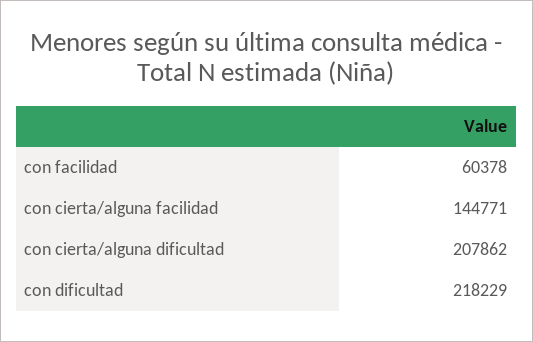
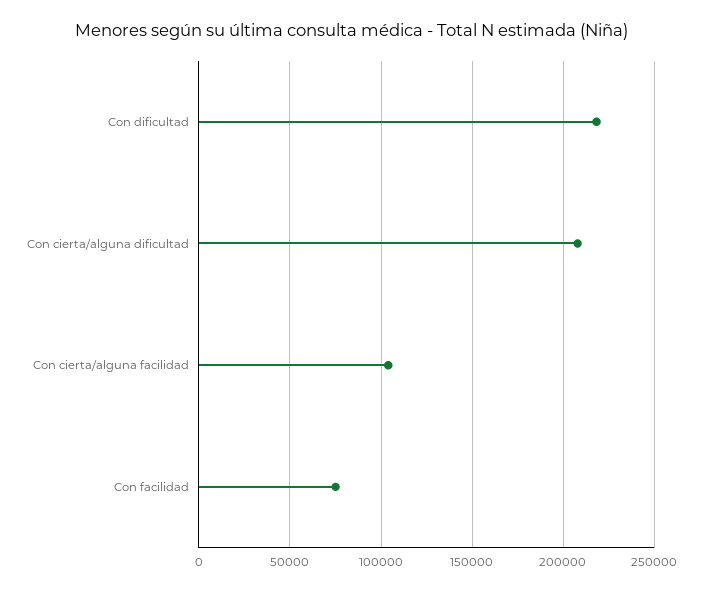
  {
-   "con facilidad": 60378,
+   "con facilidad": 75000,
-   "con cierta/alguna facilidad": 144771,
+   "con cierta/alguna facilidad": 105000,
    "con cierta/alguna dificultad": 207862,
    "con dificultad": 218229
  }

